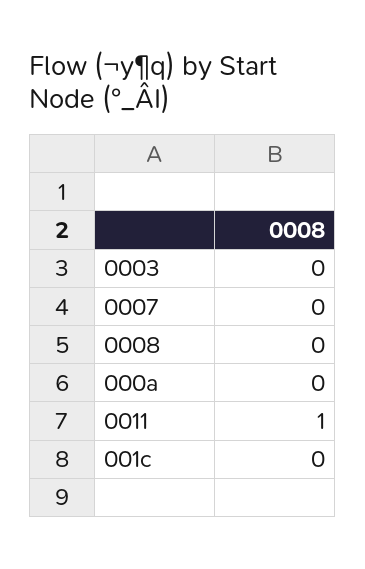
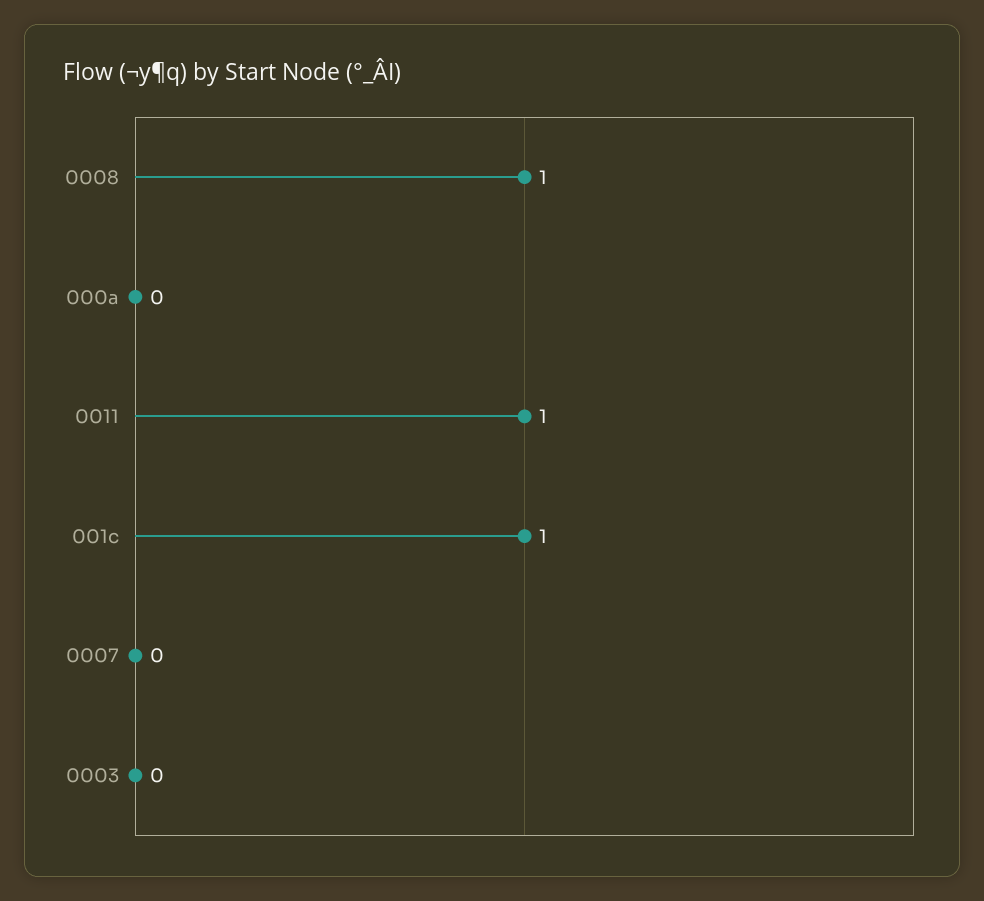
  {
    "0003": 0,
    "0007": 0,
-   "0008": 0,
+   "0008": 1,
    "000a": 0,
    "0011": 1,
-   "001c": 0
+   "001c": 1
  }

